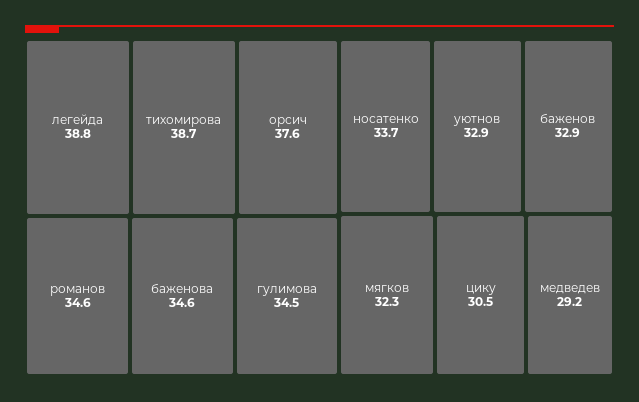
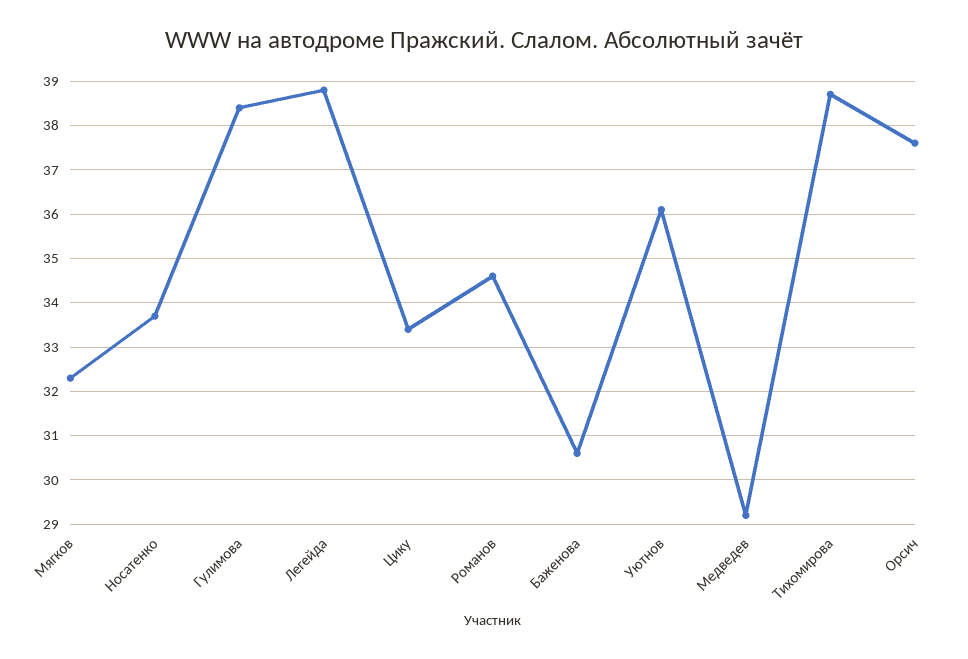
  {
    "легейда": 38.8,
    "тихомирова": 38.7,
    "орсич": 37.6,
    "романов": 34.6,
-   "баженова": 34.6,
+   "баженова": 30.5,
-   "гулимова": 34.5,
+   "гулимова": 38.5,
    "носатенко": 33.7,
-   "уютнов": 32.9,
+   "уютнов": 36,
-   "баженов": 32.9,
    "мягков": 32.3,
-   "цику": 30.5,
+   "цику": 33.5,
    "медведев": 29.2
  }

